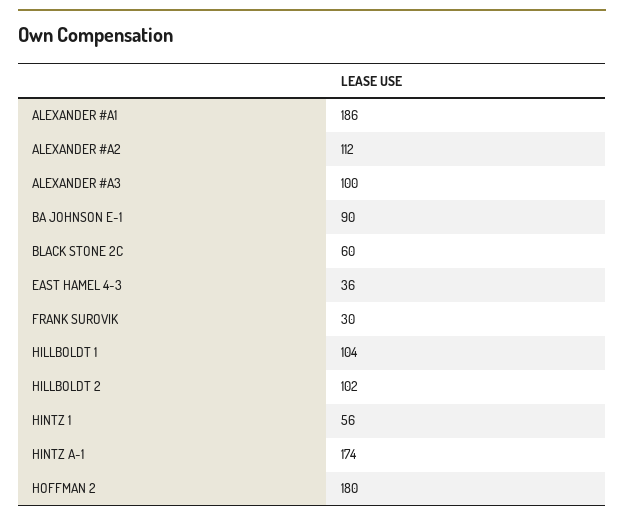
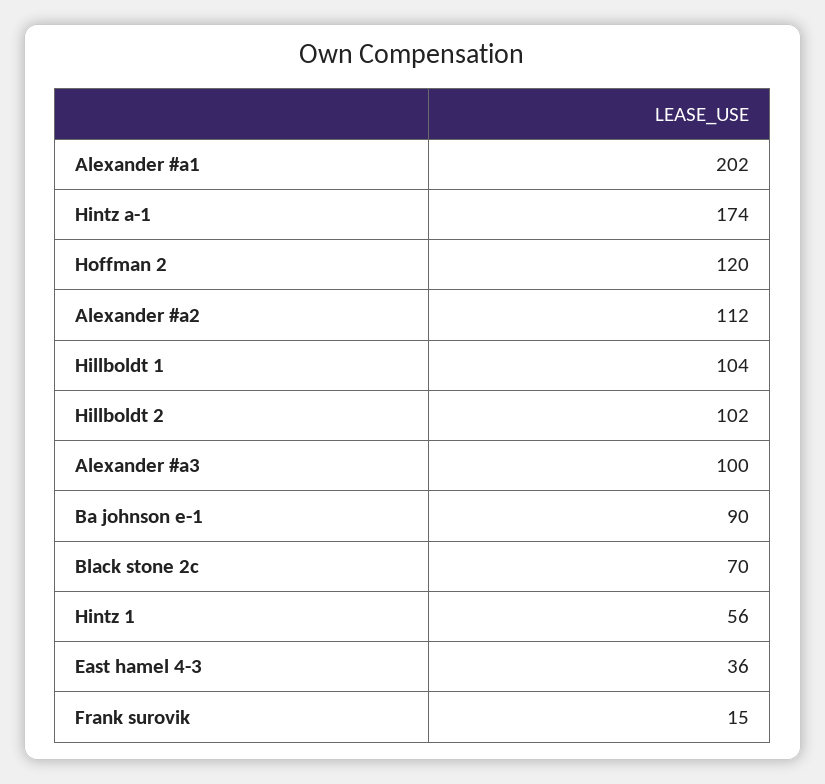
  {
-   "ALEXANDER #A1": 186,
+   "ALEXANDER #A1": 202,
    "ALEXANDER #A2": 112,
    "ALEXANDER #A3": 100,
    "BA JOHNSON E-1": 90,
-   "BLACK STONE 2C": 60,
+   "BLACK STONE 2C": 70,
    "EAST HAMEL 4-3": 36,
-   "FRANK SUROVIK": 30,
+   "FRANK SUROVIK": 15,
    "HILLBOLDT 1": 104,
    "HILLBOLDT 2": 102,
    "HINTZ 1": 56,
    "HINTZ A-1": 174,
-   "HOFFMAN 2": 180
+   "HOFFMAN 2": 120
  }

